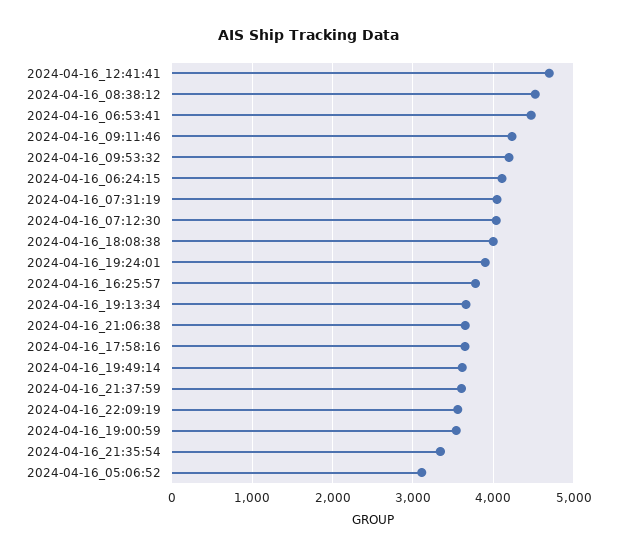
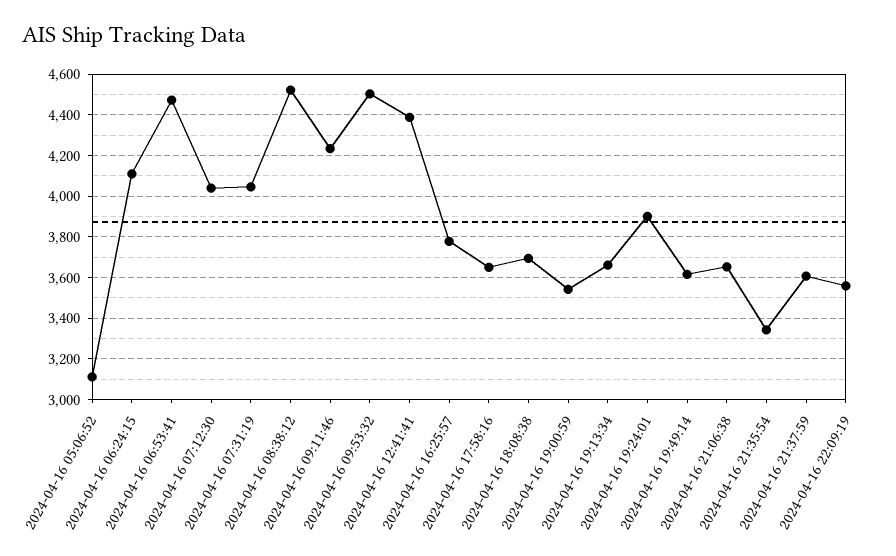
  {
-   "2024-04-16_12:41:41": 4700,
+   "2024-04-16_12:41:41": 4400,
    "2024-04-16_08:38:12": 4500,
    "2024-04-16_06:53:41": 4450,
    "2024-04-16_09:11:46": 4250,
-   "2024-04-16_09:53:32": 4200,
+   "2024-04-16_09:53:32": 4500,
    "2024-04-16_06:24:15": 4100,
    "2024-04-16_07:31:19": 4050,
    "2024-04-16_07:12:30": 4050,
-   "2024-04-16_18:08:38": 4000,
+   "2024-04-16_18:08:38": 3700,
    "2024-04-16_19:24:01": 3900,
    "2024-04-16_16:25:57": 3800,
    "2024-04-16_19:13:34": 3650,
    "2024-04-16_21:06:38": 3650,
    "2024-04-16_17:58:16": 3650,
    "2024-04-16_19:49:14": 3600,
    "2024-04-16_21:37:59": 3600,
    "2024-04-16_22:09:19": 3550,
    "2024-04-16_19:00:59": 3550,
    "2024-04-16_21:35:54": 3350,
    "2024-04-16_05:06:52": 3100
  }

